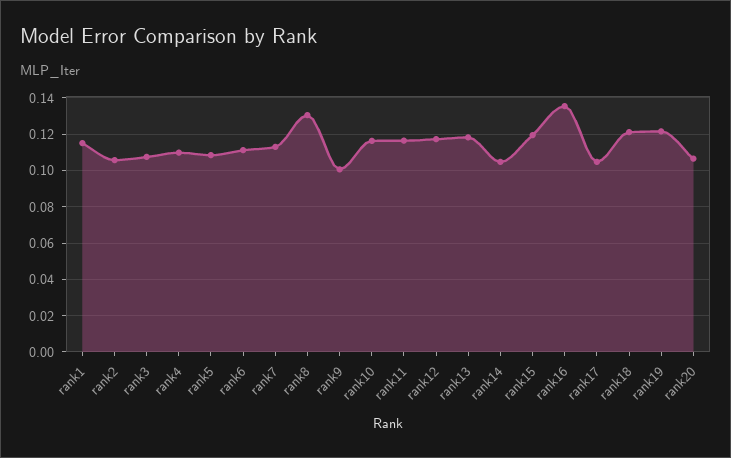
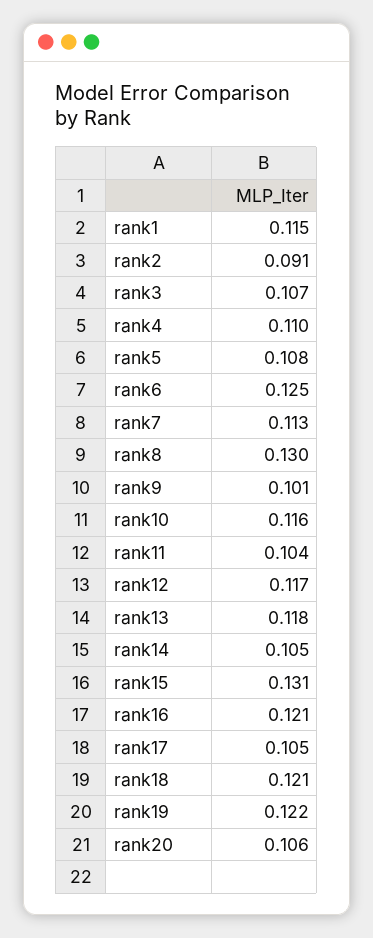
  {
    "rank1": 0.115,
-   "rank2": 0.105,
+   "rank2": 0.091,
    "rank3": 0.107,
    "rank4": 0.11,
    "rank5": 0.108,
-   "rank6": 0.11,
+   "rank6": 0.125,
    "rank7": 0.113,
    "rank8": 0.13,
    "rank9": 0.101,
    "rank10": 0.116,
-   "rank11": 0.115,
+   "rank11": 0.104,
    "rank12": 0.117,
    "rank13": 0.118,
    "rank14": 0.105,
-   "rank15": 0.12,
+   "rank15": 0.131,
-   "rank16": 0.135,
+   "rank16": 0.121,
    "rank17": 0.105,
    "rank18": 0.121,
    "rank19": 0.122,
    "rank20": 0.106
  }

